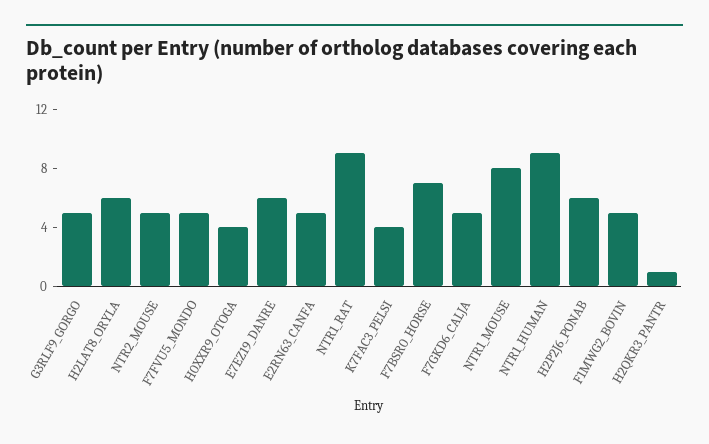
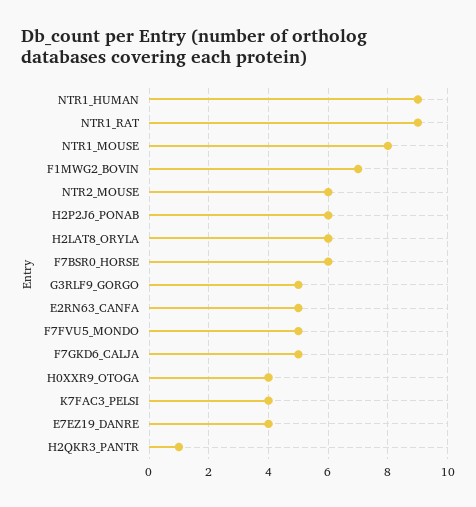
  {
    "G3RLF9_GORGO": 5,
    "H2LAT8_ORYLA": 6,
-   "NTR2_MOUSE": 5,
+   "NTR2_MOUSE": 6,
    "F7FVU5_MONDO": 5,
    "H0XXR9_OTOGA": 4,
-   "E7EZ19_DANRE": 6,
+   "E7EZ19_DANRE": 4,
    "E2RN63_CANFA": 5,
    "NTR1_RAT": 9,
    "K7FAC3_PELSI": 4,
-   "F7BSR0_HORSE": 7,
+   "F7BSR0_HORSE": 6,
    "F7GKD6_CALJA": 5,
    "NTR1_MOUSE": 8,
    "NTR1_HUMAN": 9,
    "H2P2J6_PONAB": 6,
-   "F1MWG2_BOVIN": 5,
+   "F1MWG2_BOVIN": 7,
    "H2QKR3_PANTR": 1
  }

